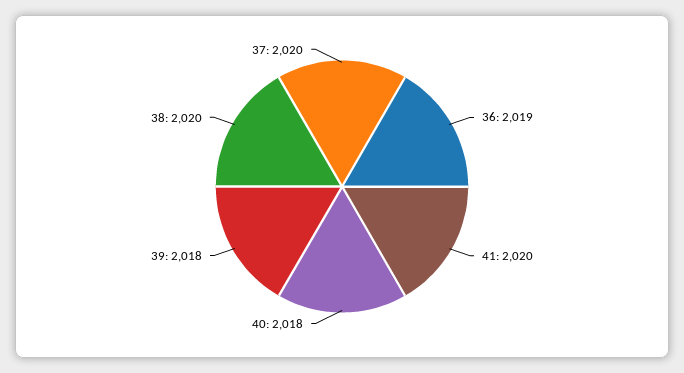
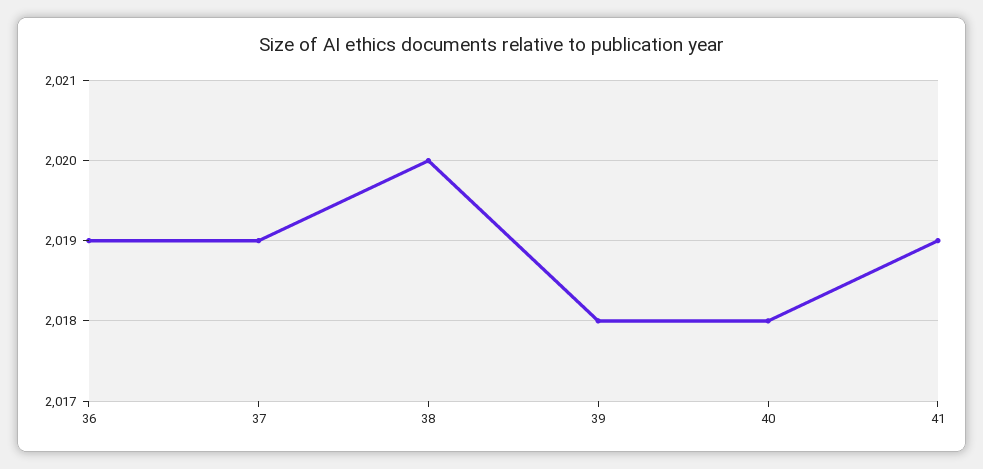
  {
    "36": 2019,
-   "41": 2020,
+   "41": 2019,
    "40": 2018,
    "39": 2018,
    "38": 2020,
-   "37": 2020
+   "37": 2019
  }

